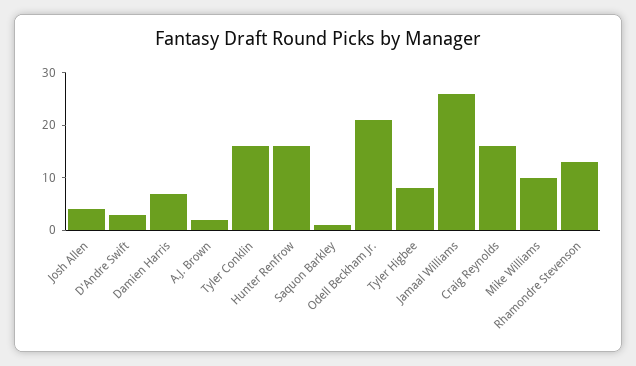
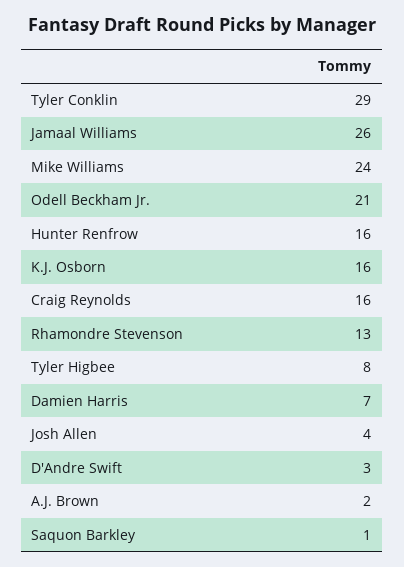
  {
    "Josh Allen": 4,
    "D'Andre Swift": 3,
    "Damien Harris": 7,
    "A.J. Brown": 2,
-   "Tyler Conklin": 15,
+   "Tyler Conklin": 29,
    "Hunter Renfrow": 16,
    "Saquon Barkley": 1,
    "Odell Beckham Jr.": 21,
    "Tyler Higbee": 8,
    "Jamaal Williams": 26,
    "Craig Reynolds": 16,
-   "Mike Williams": 10,
+   "Mike Williams": 24,
-   "Rhamondre Stevenson": 13
+   "Rhamondre Stevenson": 13,
+   "K.J. Osborn": 16
  }

